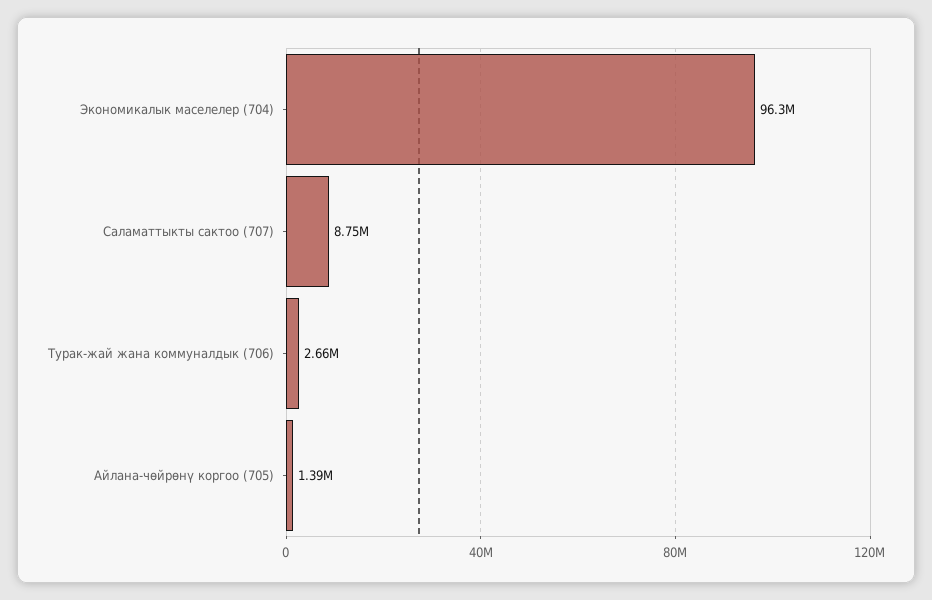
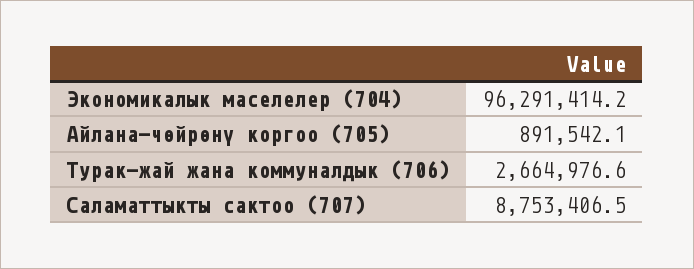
  {
    "Экономикалык маселелер (704)": 96291414.2,
    "Саламаттыкты сактоо (707)": 8753406.5,
    "Турак-жай жана коммуналдык (706)": 2664976.6,
-   "Айлана-чөйрөнү коргоо (705)": 1390000
+   "Айлана-чөйрөнү коргоо (705)": 891542.1
  }

